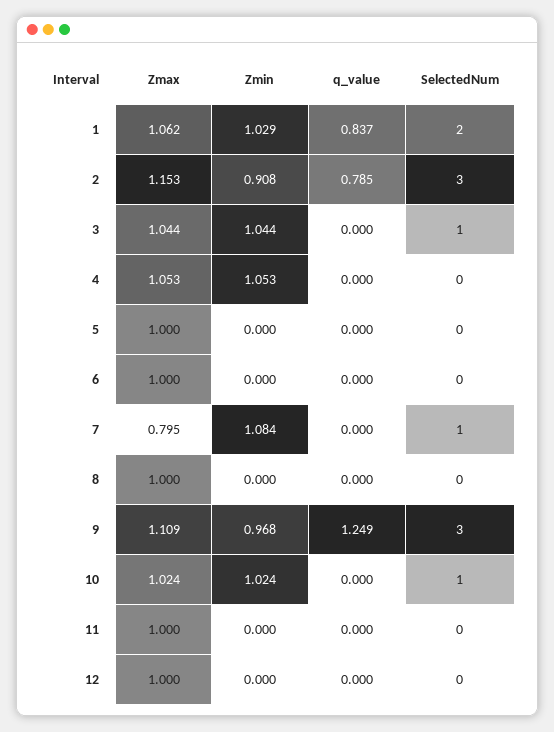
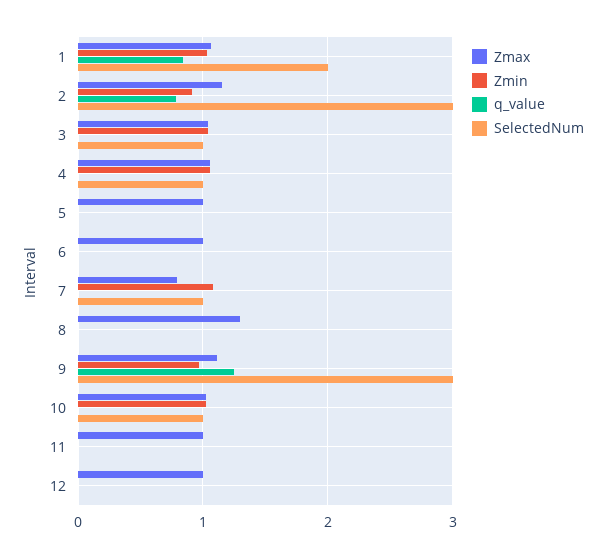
  {
    "Zmax": {
      "1": 1.062,
      "2": 1.153,
      "3": 1.044,
      "4": 1.053,
      "5": 1,
      "6": 1,
      "7": 0.795,
-     "8": 1,
+     "8": 1.3,
      "9": 1.109,
      "10": 1.024,
      "11": 1,
      "12": 1
    },
    "Zmin": {
      "1": 1.029,
      "2": 0.908,
      "3": 1.044,
      "4": 1.053,
      "5": 0,
      "6": 0,
      "7": 1.084,
      "8": 0,
      "9": 0.968,
      "10": 1.024,
      "11": 0,
      "12": 0
    },
    "q_value": {
      "1": 0.837,
      "2": 0.785,
      "3": 0,
      "4": 0,
      "5": 0,
      "6": 0,
      "7": 0,
      "8": 0,
      "9": 1.249,
      "10": 0,
      "11": 0,
      "12": 0
    },
    "SelectedNum": {
      "1": 2,
      "2": 3,
      "3": 1,
-     "4": 0,
+     "4": 1,
      "5": 0,
      "6": 0,
      "7": 1,
      "8": 0,
      "9": 3,
      "10": 1,
      "11": 0,
      "12": 0
    }
  }

